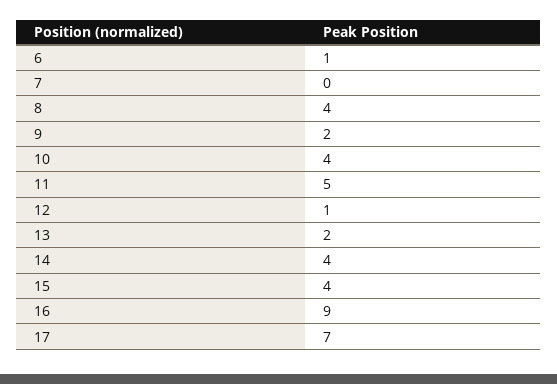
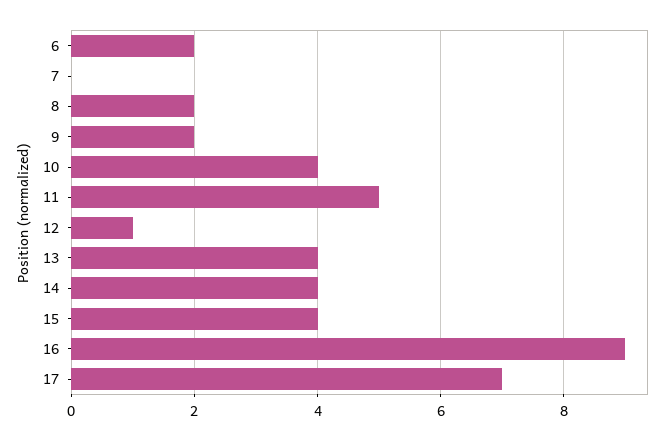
  {
-   "6": 1,
+   "6": 2,
    "7": 0,
-   "8": 4,
+   "8": 2,
    "9": 2,
    "10": 4,
    "11": 5,
    "12": 1,
-   "13": 2,
+   "13": 4,
    "14": 4,
    "15": 4,
    "16": 9,
    "17": 7
  }

